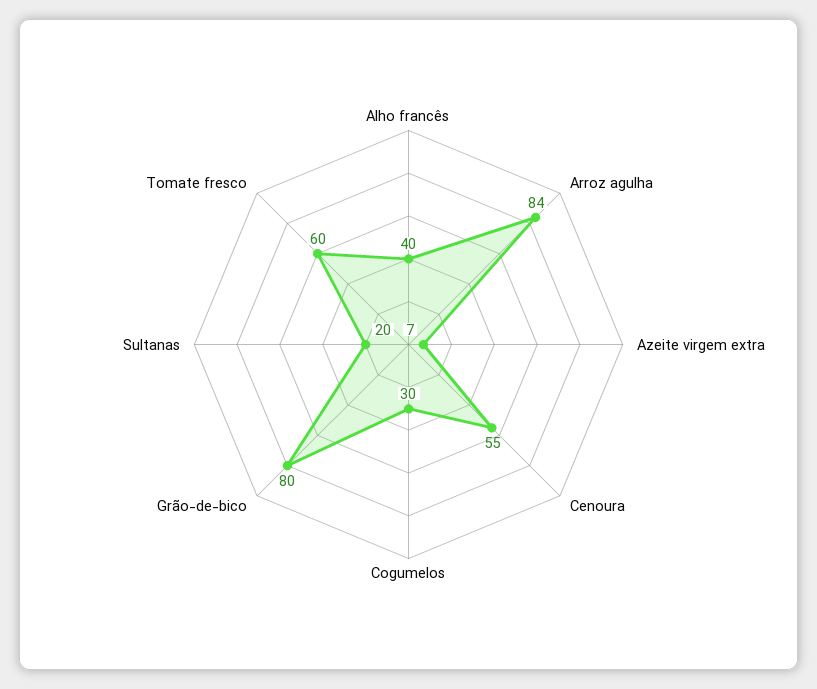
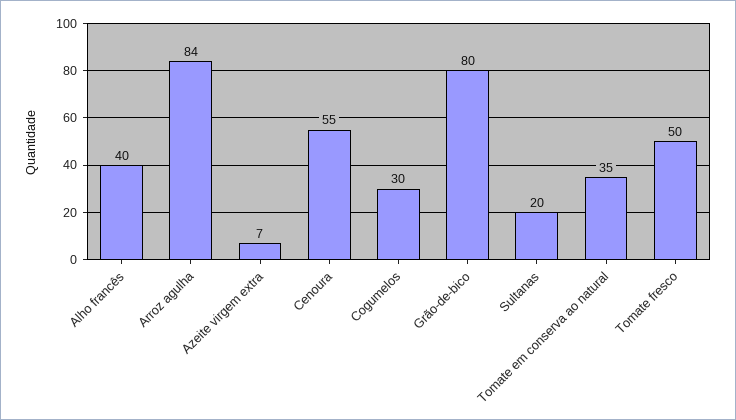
  {
    "Alho francês": 40,
    "Arroz agulha": 84,
    "Azeite virgem extra": 7,
    "Cenoura": 55,
    "Cogumelos": 30,
    "Grão-de-bico": 80,
    "Sultanas": 20,
-   "Tomate fresco": 60
+   "Tomate fresco": 50,
+   "Tomate em conserva ao natural": 35
  }

